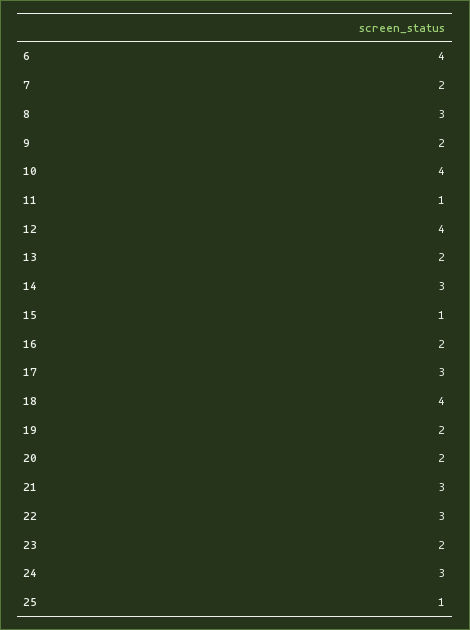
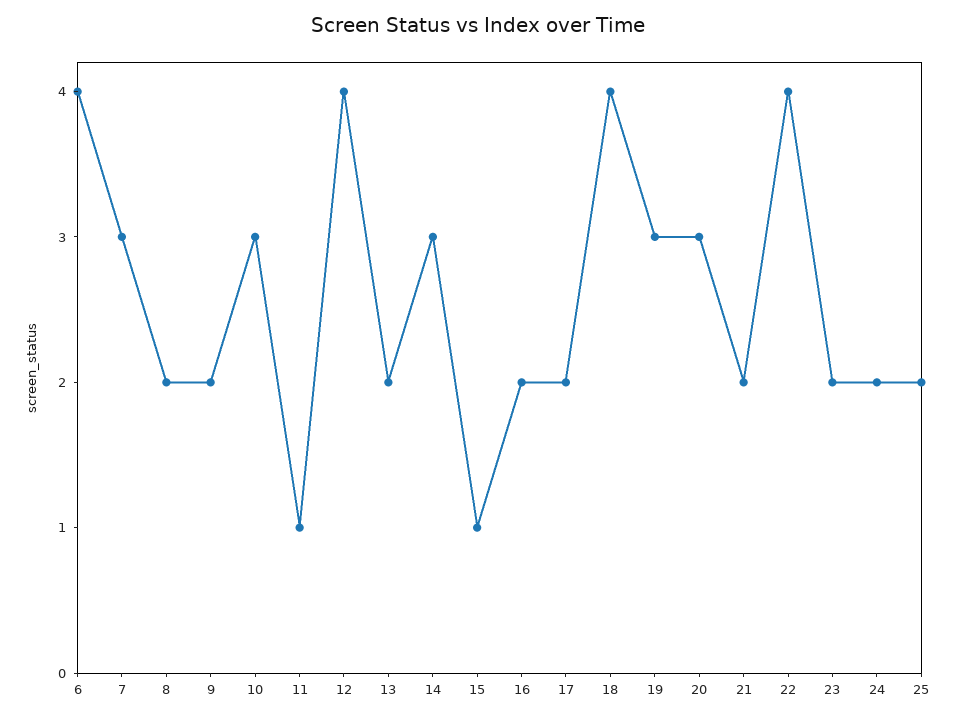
  {
    "6": 4,
-   "7": 2,
+   "7": 3,
-   "8": 3,
+   "8": 2,
    "9": 2,
-   "10": 4,
+   "10": 3,
    "11": 1,
    "12": 4,
    "13": 2,
    "14": 3,
    "15": 1,
    "16": 2,
-   "17": 3,
+   "17": 2,
    "18": 4,
-   "19": 2,
+   "19": 3,
-   "20": 2,
+   "20": 3,
-   "21": 3,
+   "21": 2,
-   "22": 3,
+   "22": 4,
    "23": 2,
-   "24": 3,
+   "24": 2,
-   "25": 1
+   "25": 2
  }

